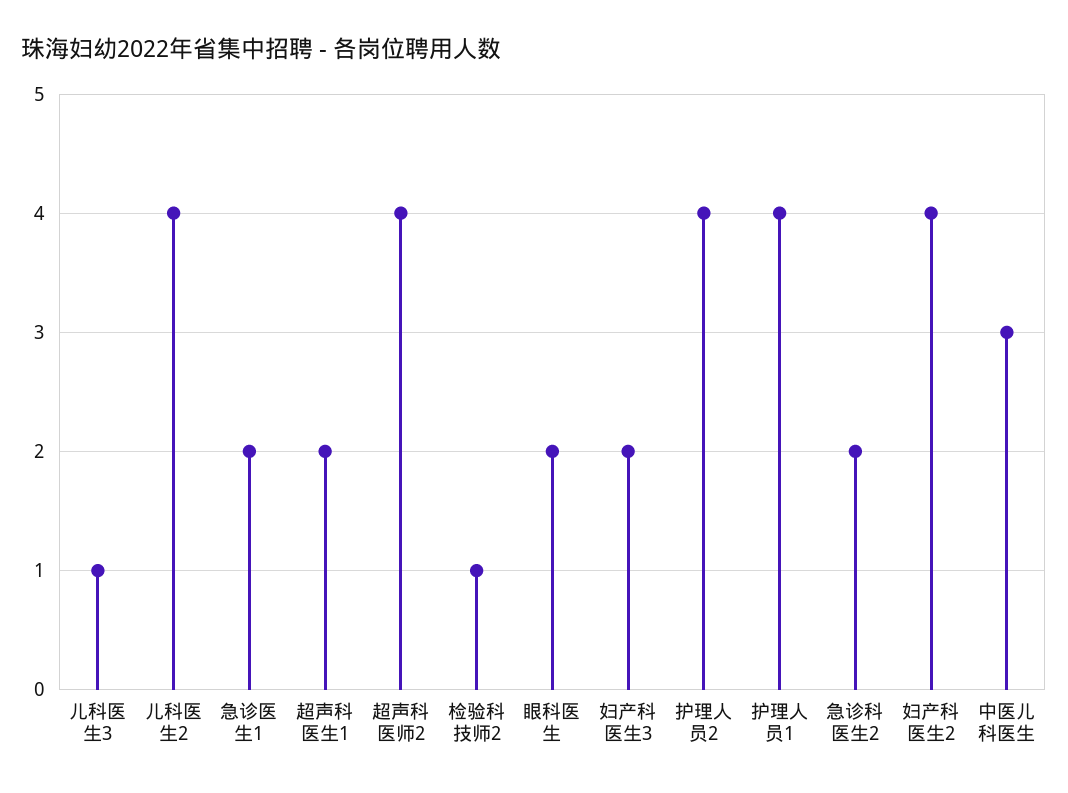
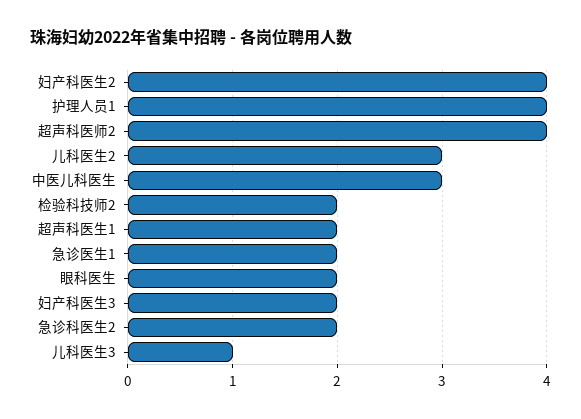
  {
    "儿科医生3": 1,
-   "儿科医生2": 4,
+   "儿科医生2": 3,
    "急诊医生1": 2,
    "超声科医生1": 2,
    "超声科医师2": 4,
-   "检验科技师2": 1,
+   "检验科技师2": 2,
    "眼科医生": 2,
    "妇产科医生3": 2,
-   "护理人员2": 4,
    "护理人员1": 4,
    "急诊科医生2": 2,
    "妇产科医生2": 4,
    "中医儿科医生": 3
  }

